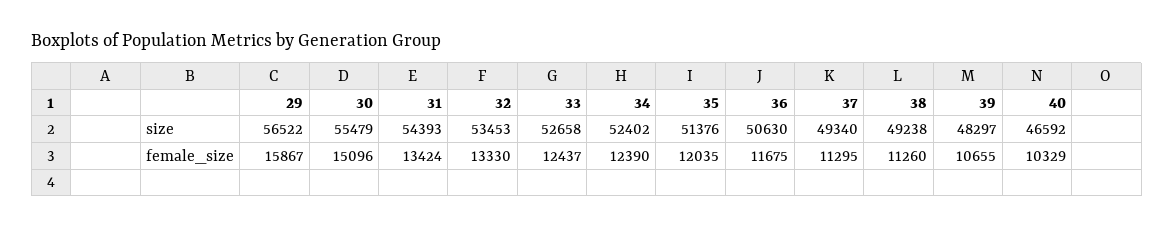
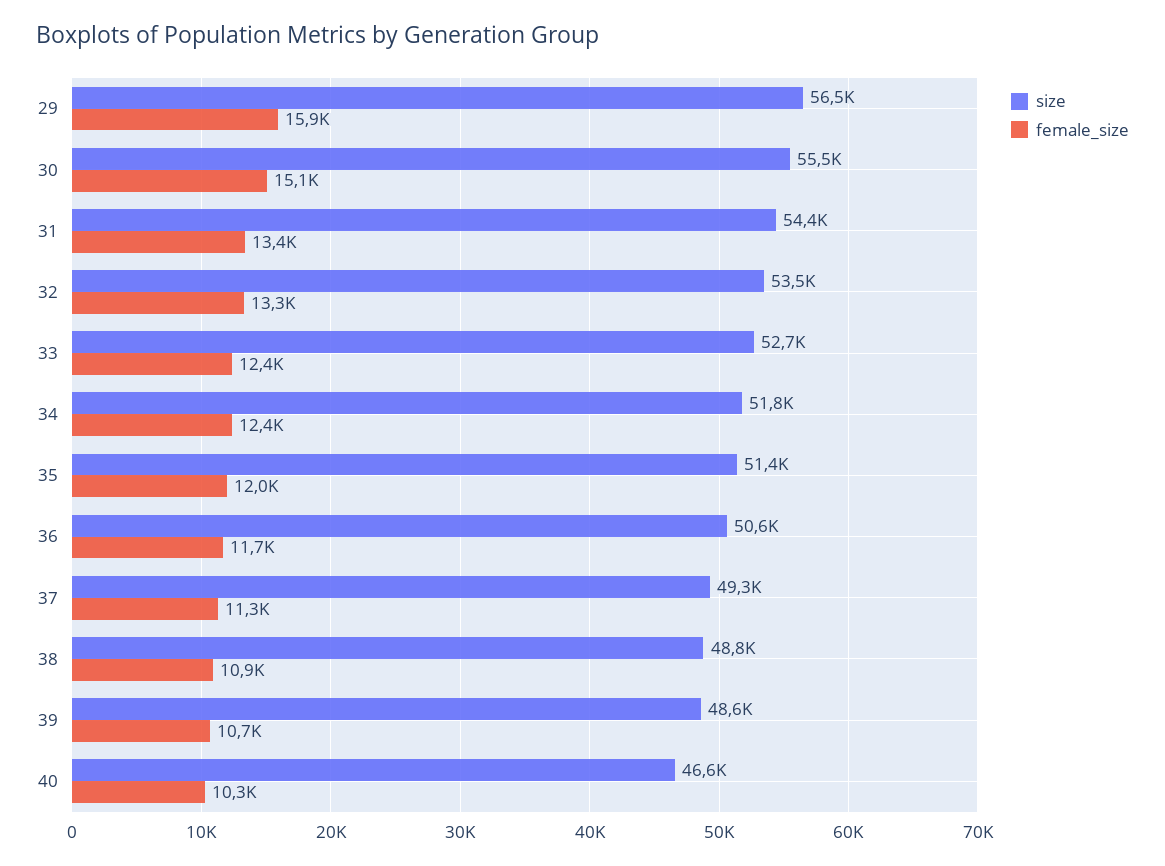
  {
    "size": {
      "29": 56522,
      "30": 55479,
      "31": 54393,
      "32": 53453,
      "33": 52658,
-     "34": 52402,
+     "34": 51800,
      "35": 51376,
      "36": 50630,
      "37": 49340,
-     "38": 49238,
+     "38": 48800,
-     "39": 48297,
+     "39": 48600,
      "40": 46592
    },
    "female_size": {
      "29": 15867,
      "30": 15096,
      "31": 13424,
      "32": 13330,
      "33": 12437,
      "34": 12390,
      "35": 12035,
      "36": 11675,
      "37": 11295,
-     "38": 11260,
+     "38": 10900,
      "39": 10655,
      "40": 10329
    }
  }

